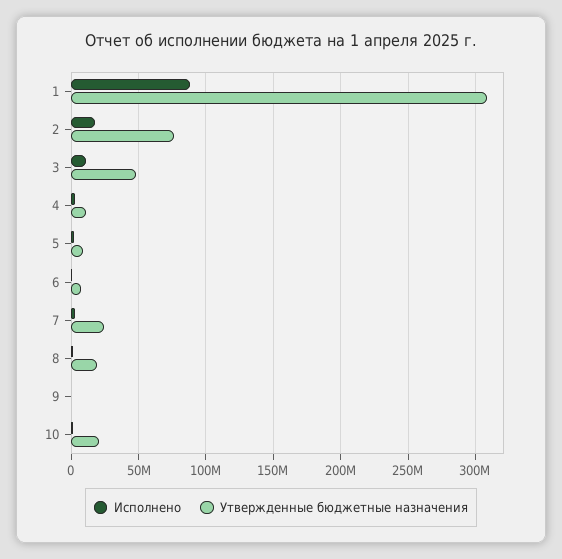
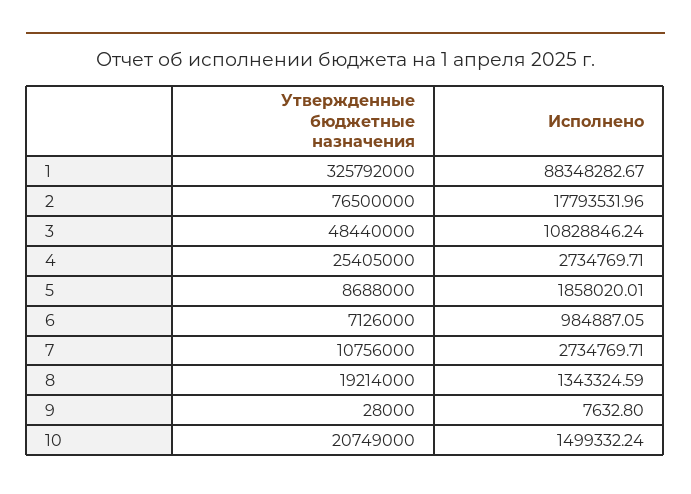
  {
    "Исполнено": {
      "1": 88348282.67,
      "2": 17793531.96,
      "3": 10828846.24,
      "4": 2734769.71,
      "5": 1858020.01,
      "6": 984887.05,
      "7": 2734769.71,
      "8": 1343324.59,
      "9": 7632.8,
      "10": 1499332.24
    },
    "Утвержденные бюджетные назначения": {
-     "1": 310000000,
+     "1": 325792000,
      "2": 76500000,
      "3": 48440000,
-     "4": 10000000,
+     "4": 25405000,
      "5": 8688000,
      "6": 7126000,
-     "7": 25000000,
+     "7": 10756000,
      "8": 19214000,
      "9": 28000,
      "10": 20749000
    }
  }

